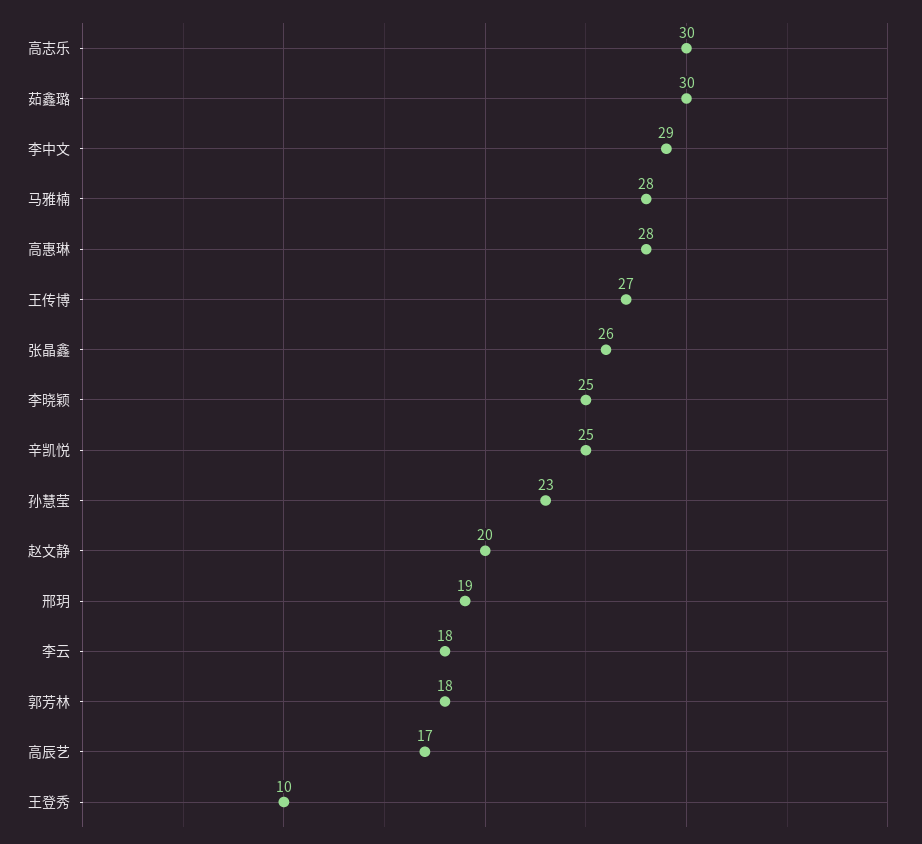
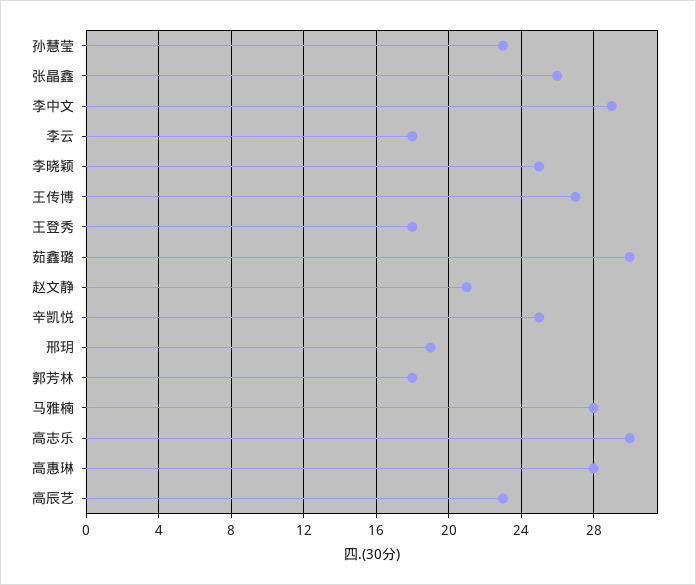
  {
    "高志乐": 30,
    "茹鑫璐": 30,
    "李中文": 29,
    "马雅楠": 28,
    "高惠琳": 28,
    "王传博": 27,
    "张晶鑫": 26,
    "李晓颖": 25,
    "辛凯悦": 25,
    "孙慧莹": 23,
-   "赵文静": 20,
+   "赵文静": 21,
    "邢玥": 19,
    "李云": 18,
    "郭芳林": 18,
-   "高辰艺": 17,
+   "高辰艺": 23,
-   "王登秀": 10
+   "王登秀": 18
  }

